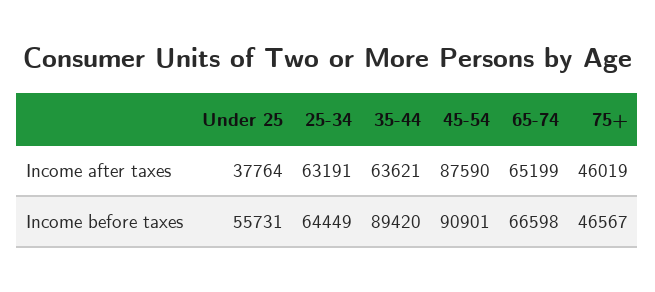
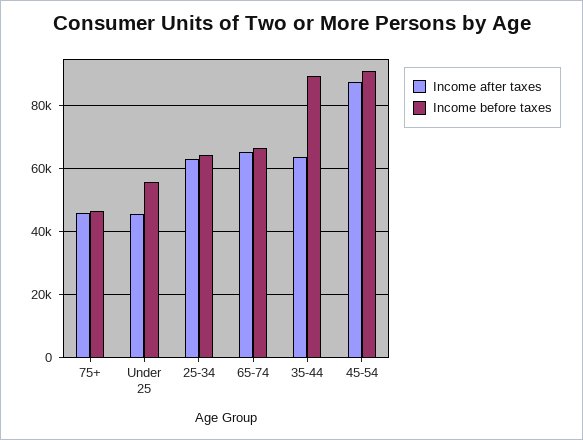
  {
    "Income after taxes": {
-     "Under 25": 37764,
+     "Under 25": 46000,
      "25-34": 63191,
      "35-44": 63621,
      "45-54": 87590,
      "65-74": 65199,
      "75+": 46019
    },
    "Income before taxes": {
      "Under 25": 55731,
      "25-34": 64449,
      "35-44": 89420,
      "45-54": 90901,
      "65-74": 66598,
      "75+": 46567
    }
  }

